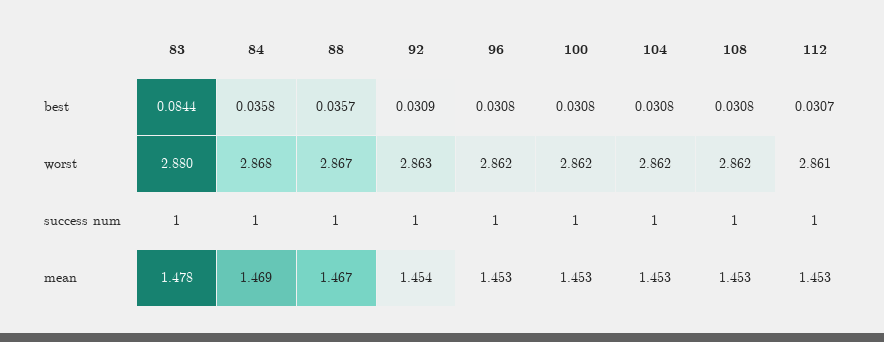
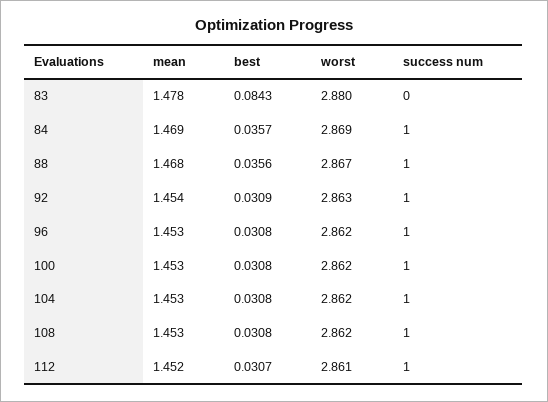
  {
    "83": {
-     "best": 0.0844,
+     "best": 0.0843,
      "worst": 2.88,
-     "success num": 1,
+     "success num": 0,
      "mean": 1.478
    },
    "84": {
-     "best": 0.0358,
+     "best": 0.0357,
-     "worst": 2.868,
+     "worst": 2.869,
      "success num": 1,
      "mean": 1.469
    },
    "88": {
-     "best": 0.0357,
+     "best": 0.0356,
      "worst": 2.867,
      "success num": 1,
-     "mean": 1.467
+     "mean": 1.468
    },
    "92": {
      "best": 0.0309,
      "worst": 2.863,
      "success num": 1,
      "mean": 1.454
    },
    "96": {
      "best": 0.0308,
      "worst": 2.862,
      "success num": 1,
      "mean": 1.453
    },
    "100": {
      "best": 0.0308,
      "worst": 2.862,
      "success num": 1,
      "mean": 1.453
    },
    "104": {
      "best": 0.0308,
      "worst": 2.862,
      "success num": 1,
      "mean": 1.453
    },
    "108": {
      "best": 0.0308,
      "worst": 2.862,
      "success num": 1,
      "mean": 1.453
    },
    "112": {
      "best": 0.0307,
      "worst": 2.861,
      "success num": 1,
-     "mean": 1.453
+     "mean": 1.452
    }
  }

